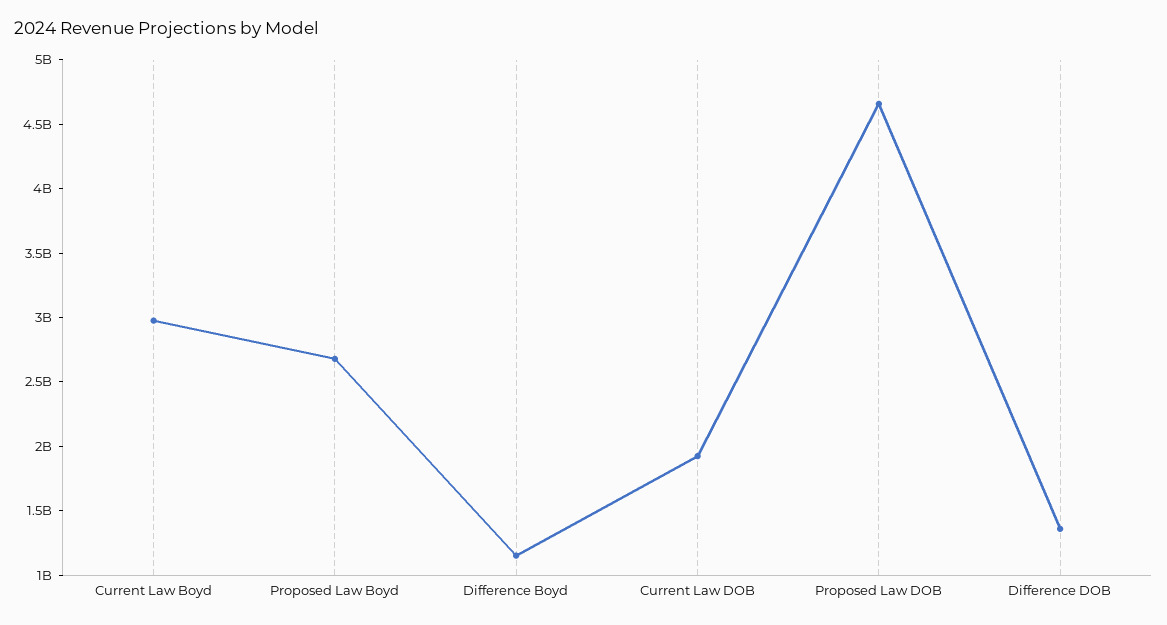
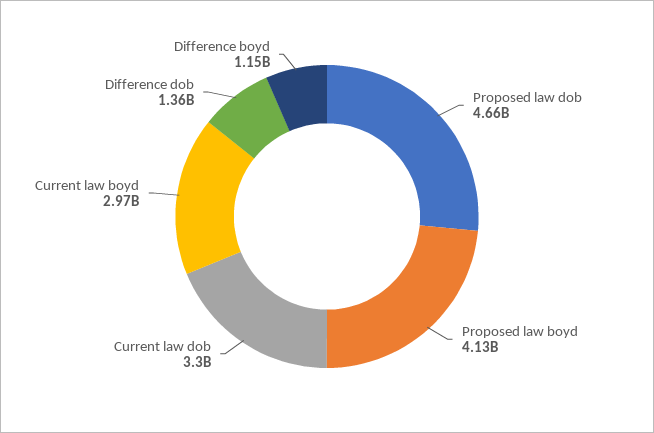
  {
    "Current Law Boyd": 2970000000,
-   "Proposed Law Boyd": 2700000000,
+   "Proposed Law Boyd": 4130000000,
    "Difference Boyd": 1150000000,
-   "Current Law DOB": 1900000000,
+   "Current Law DOB": 3300000000,
    "Proposed Law DOB": 4660000000,
    "Difference DOB": 1360000000
  }

